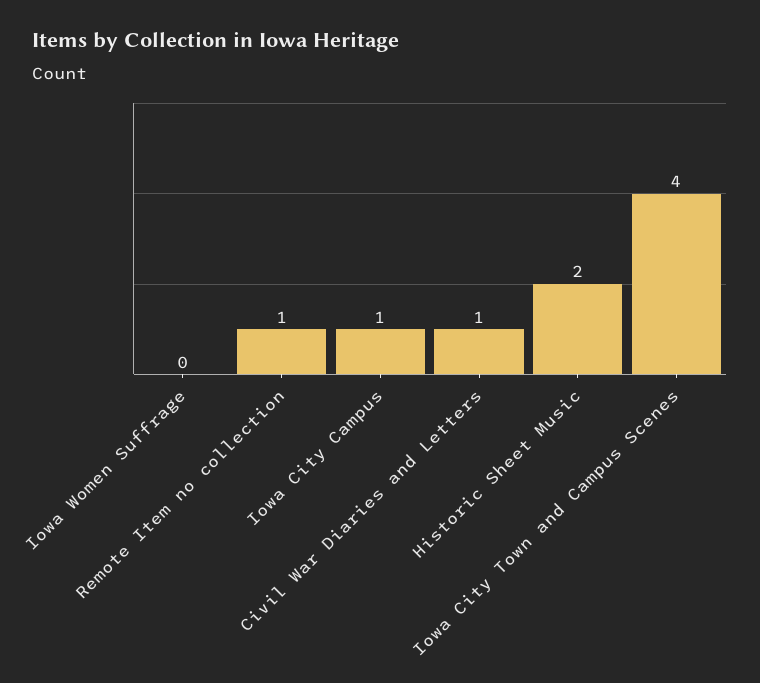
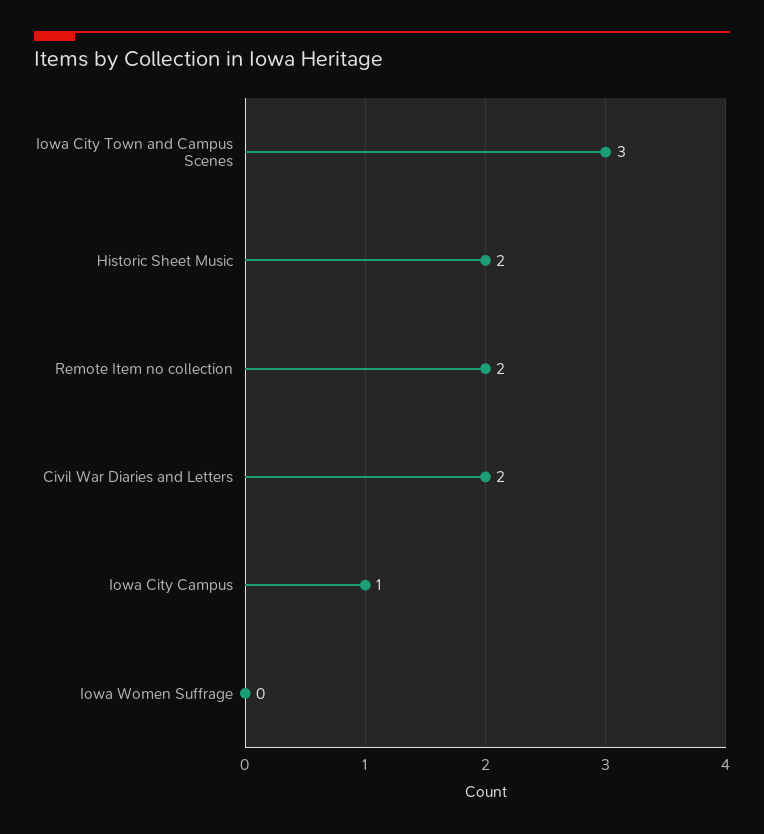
  {
    "Iowa Women Suffrage": 0,
-   "Remote Item no collection": 1,
+   "Remote Item no collection": 2,
    "Iowa City Campus": 1,
-   "Civil War Diaries and Letters": 1,
+   "Civil War Diaries and Letters": 2,
    "Historic Sheet Music": 2,
-   "Iowa City Town and Campus Scenes": 4
+   "Iowa City Town and Campus Scenes": 3
  }

